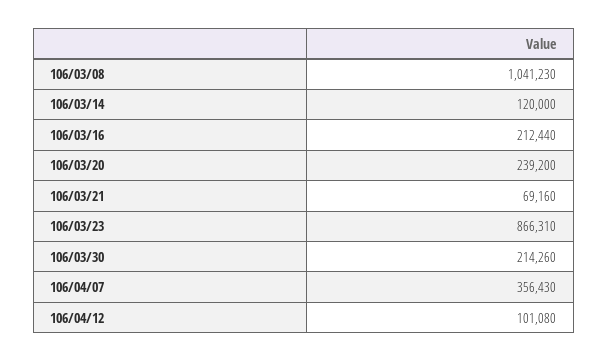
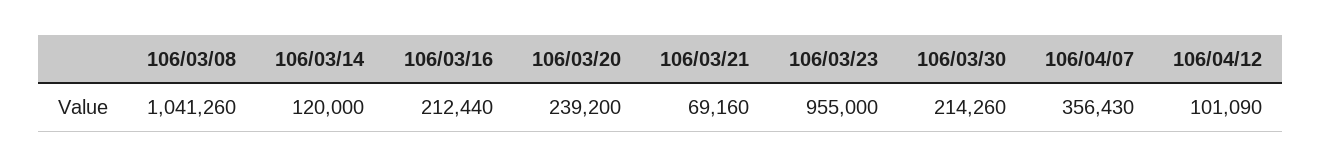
  {
-   "106/03/08": 1041230,
+   "106/03/08": 1041260,
    "106/03/14": 120000,
    "106/03/16": 212440,
    "106/03/20": 239200,
    "106/03/21": 69160,
-   "106/03/23": 866310,
+   "106/03/23": 955000,
    "106/03/30": 214260,
    "106/04/07": 356430,
-   "106/04/12": 101080
+   "106/04/12": 101090
  }

